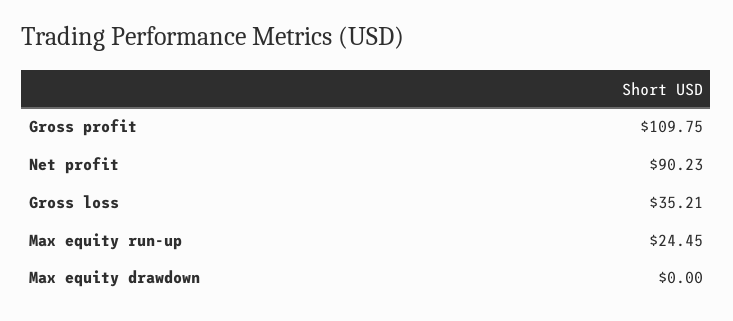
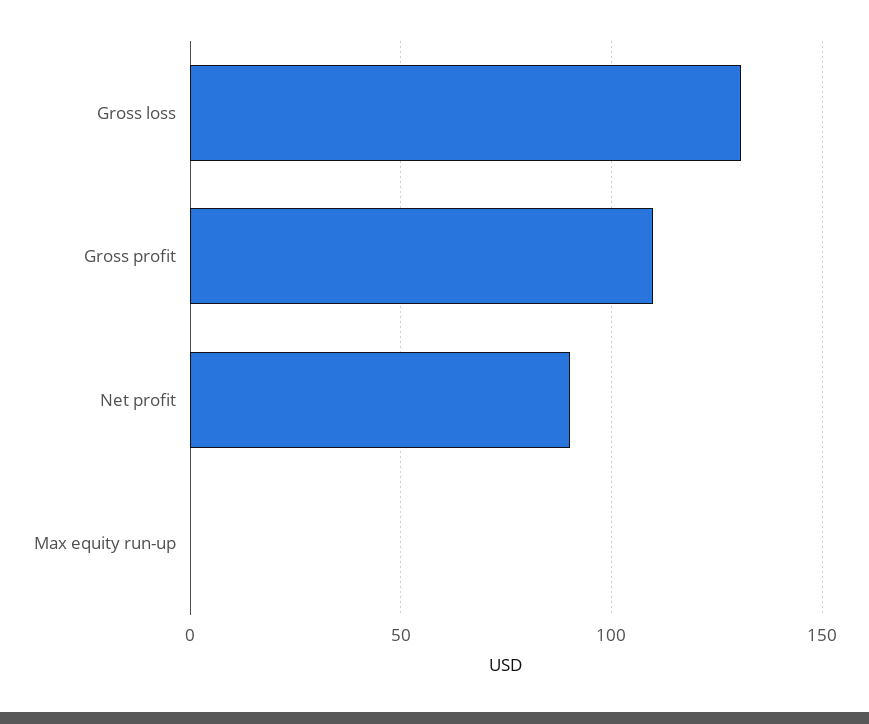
  {
    "Gross profit": 109.75,
    "Net profit": 90.23,
-   "Gross loss": 35.21,
+   "Gross loss": 130,
-   "Max equity run-up": 24.45,
+   "Max equity run-up": 0
-   "Max equity drawdown": 0
  }

